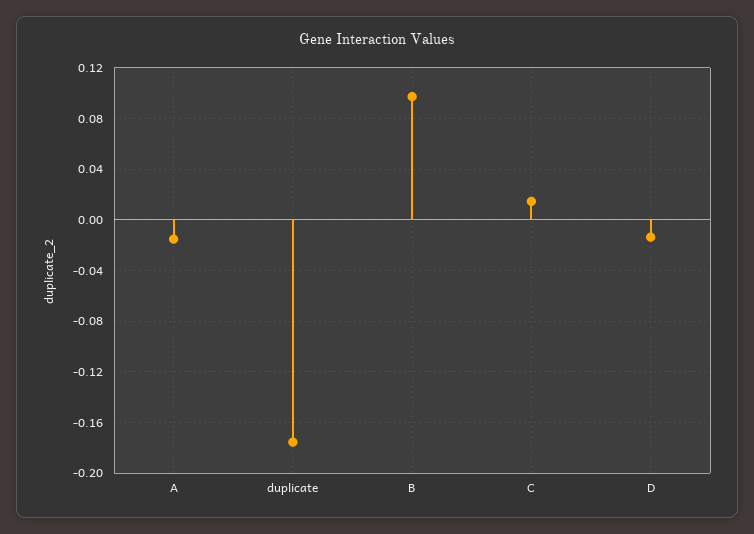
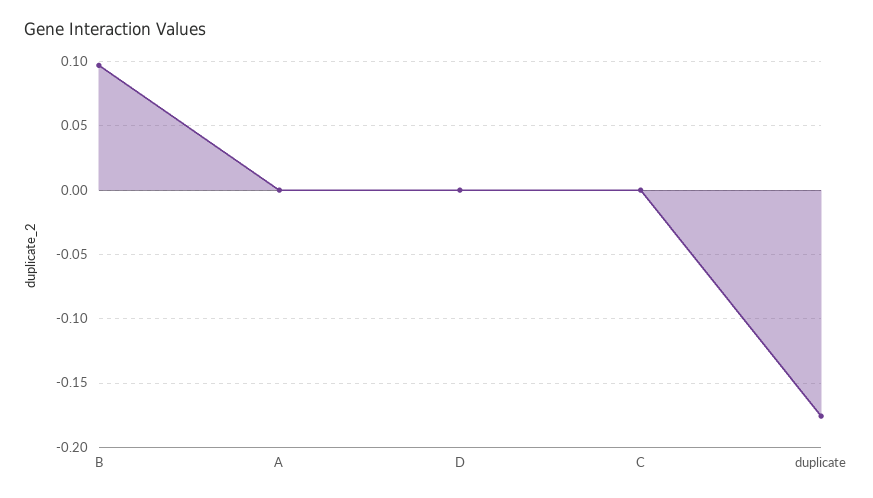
  {
-   "A": -0.015,
+   "A": 0,
    "duplicate": -0.175,
    "B": 0.095,
-   "C": 0.015,
+   "C": 0,
-   "D": -0.015
+   "D": 0
  }

